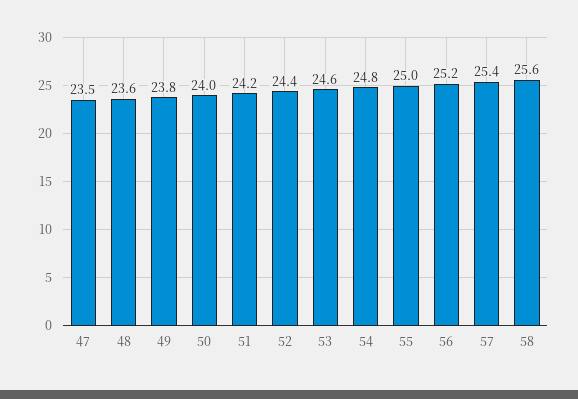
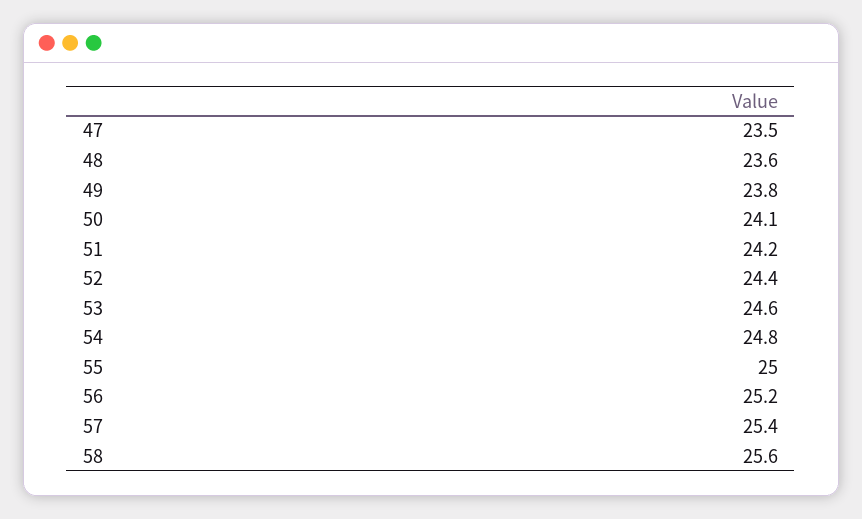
  {
    "47": 23.5,
    "48": 23.6,
    "49": 23.8,
-   "50": 24,
+   "50": 24.1,
    "51": 24.2,
    "52": 24.4,
    "53": 24.6,
    "54": 24.8,
    "55": 25,
    "56": 25.2,
    "57": 25.4,
    "58": 25.6
  }

